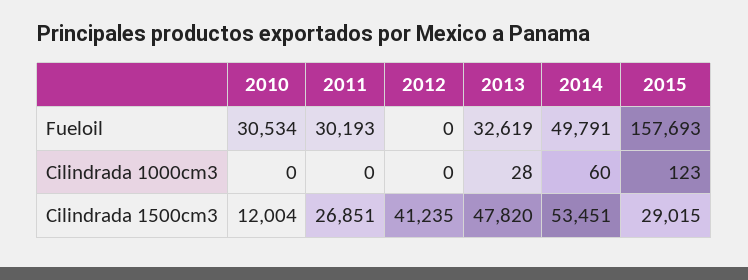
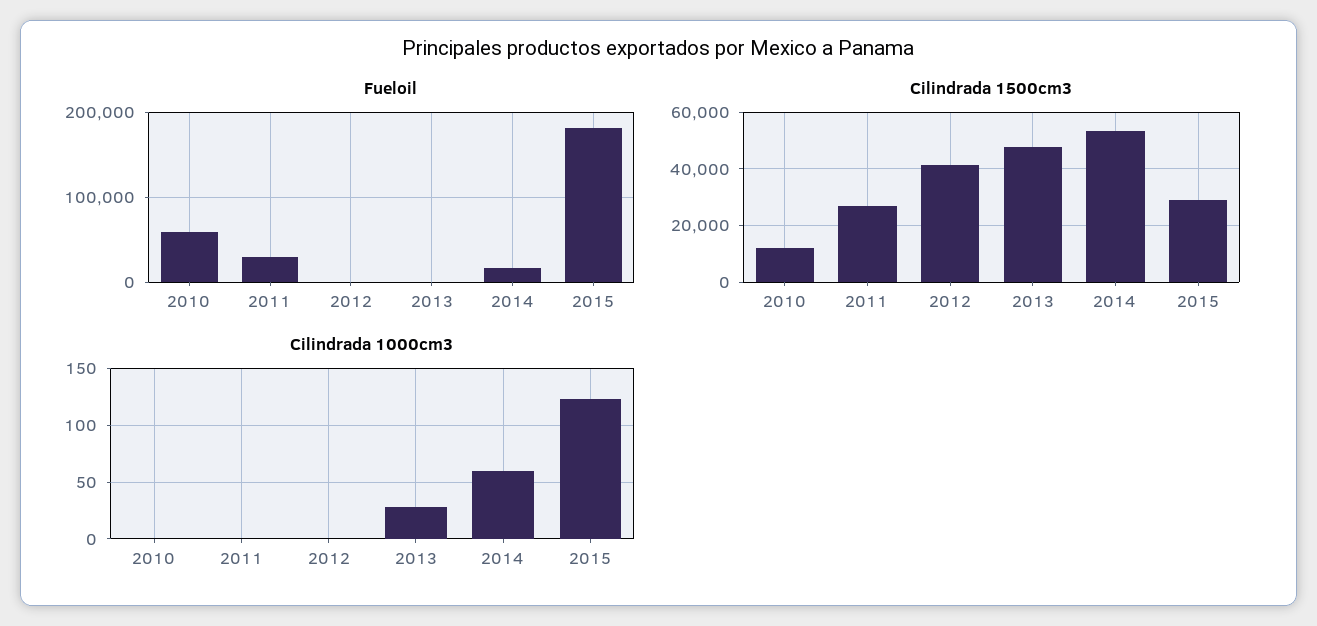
  {
    "Fueloil": {
-     "2010": 30534,
+     "2010": 60000,
      "2011": 30193,
      "2012": 0,
-     "2013": 32619,
+     "2013": 0,
-     "2014": 49791,
+     "2014": 20000,
-     "2015": 157693
+     "2015": 180000
    },
    "Cilindrada 1000cm3": {
      "2010": 0,
      "2011": 0,
      "2012": 0,
      "2013": 28,
      "2014": 60,
      "2015": 123
    },
    "Cilindrada 1500cm3": {
      "2010": 12004,
      "2011": 26851,
      "2012": 41235,
      "2013": 47820,
      "2014": 53451,
      "2015": 29015
    }
  }

